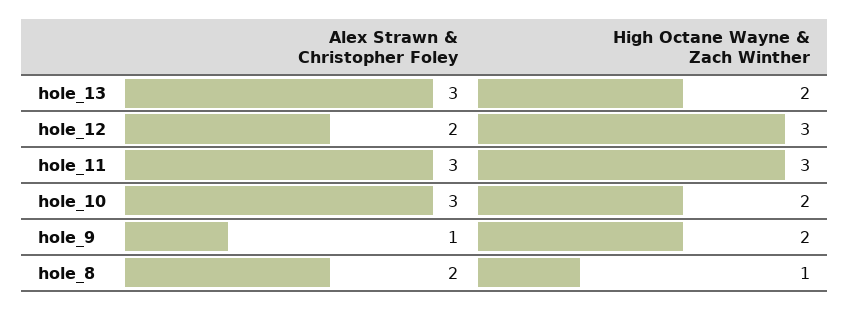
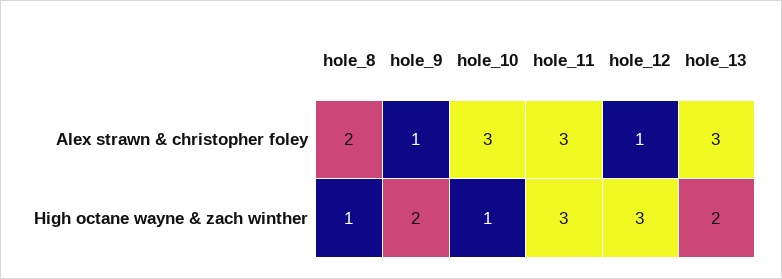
  {
    "Alex Strawn & Christopher Foley": {
      "hole_13": 3,
-     "hole_12": 2,
+     "hole_12": 1,
      "hole_11": 3,
      "hole_10": 3,
      "hole_9": 1,
      "hole_8": 2
    },
    "High Octane Wayne & Zach Winther": {
      "hole_13": 2,
      "hole_12": 3,
      "hole_11": 3,
-     "hole_10": 2,
+     "hole_10": 1,
      "hole_9": 2,
      "hole_8": 1
    }
  }

